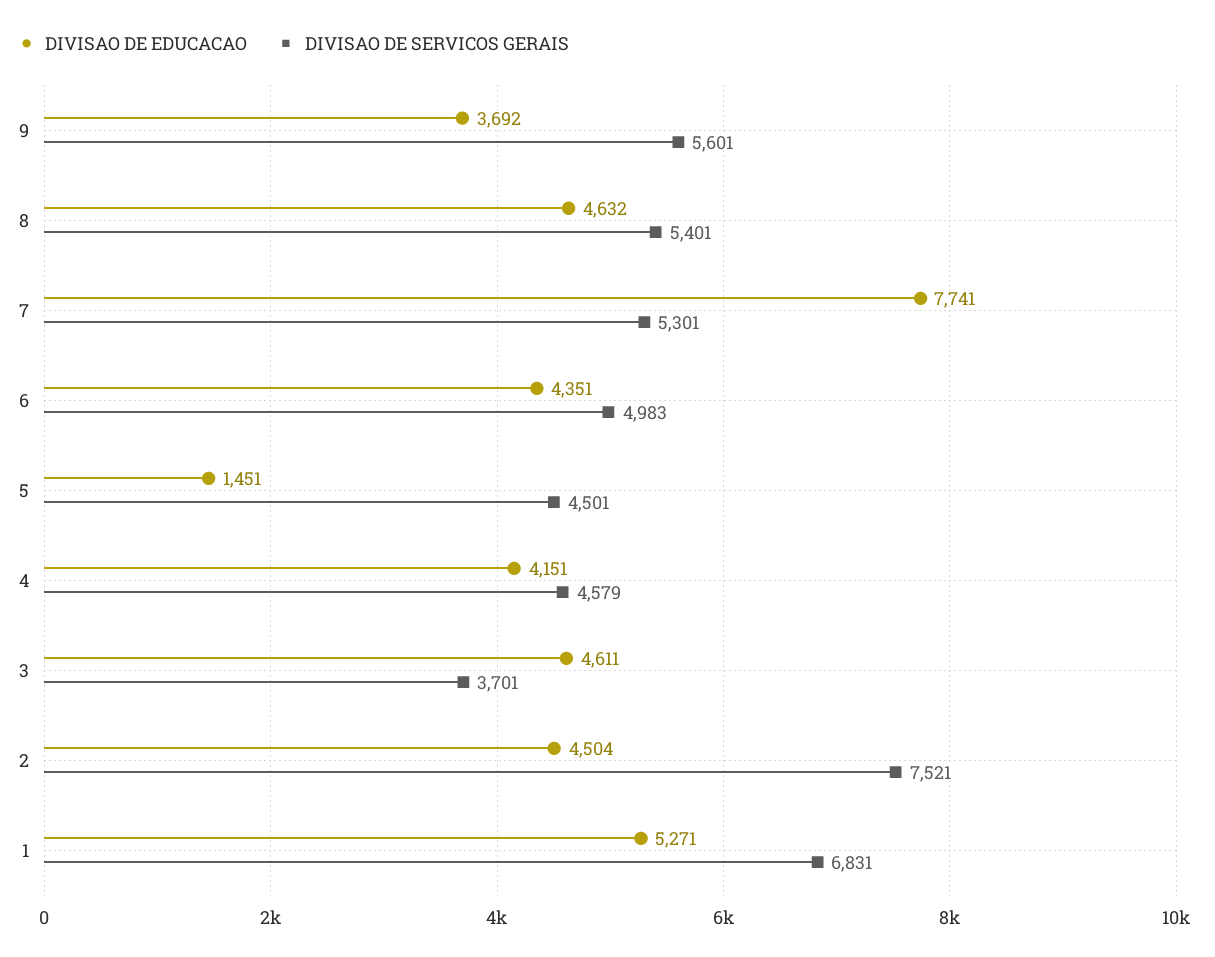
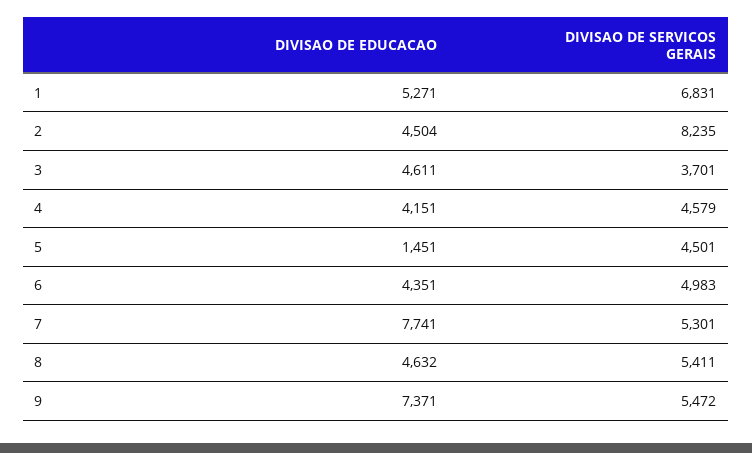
  {
    "DIVISAO DE EDUCACAO": {
-     "9": 3692,
+     "9": 7371,
      "8": 4632,
      "7": 7741,
      "6": 4351,
      "5": 1451,
      "4": 4151,
      "3": 4611,
      "2": 4504,
      "1": 5271
    },
    "DIVISAO DE SERVICOS GERAIS": {
-     "9": 5601,
+     "9": 5472,
-     "8": 5401,
+     "8": 5411,
      "7": 5301,
      "6": 4983,
      "5": 4501,
      "4": 4579,
      "3": 3701,
-     "2": 7521,
+     "2": 8235,
      "1": 6831
    }
  }

